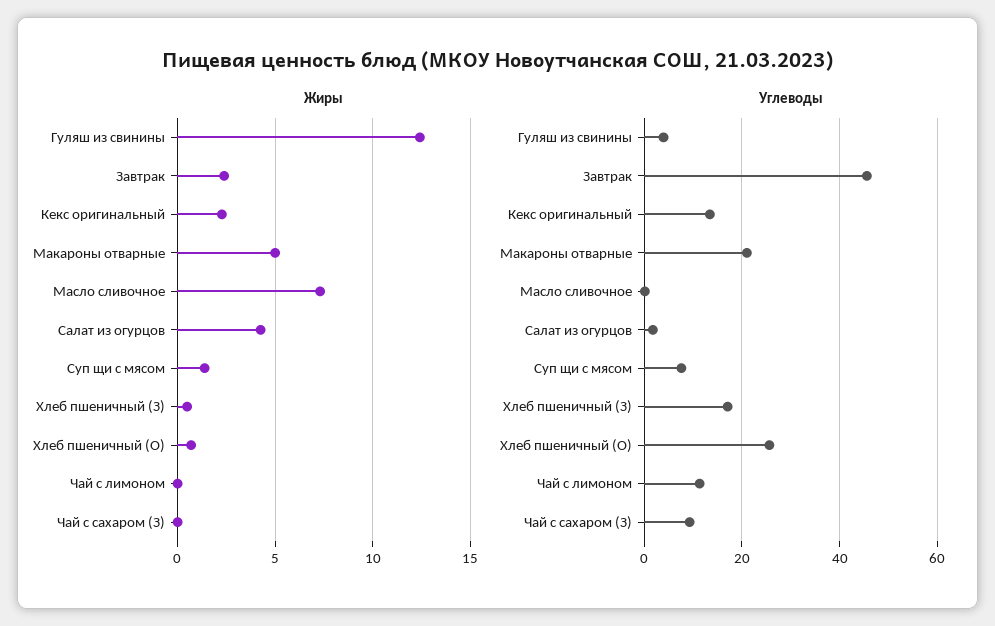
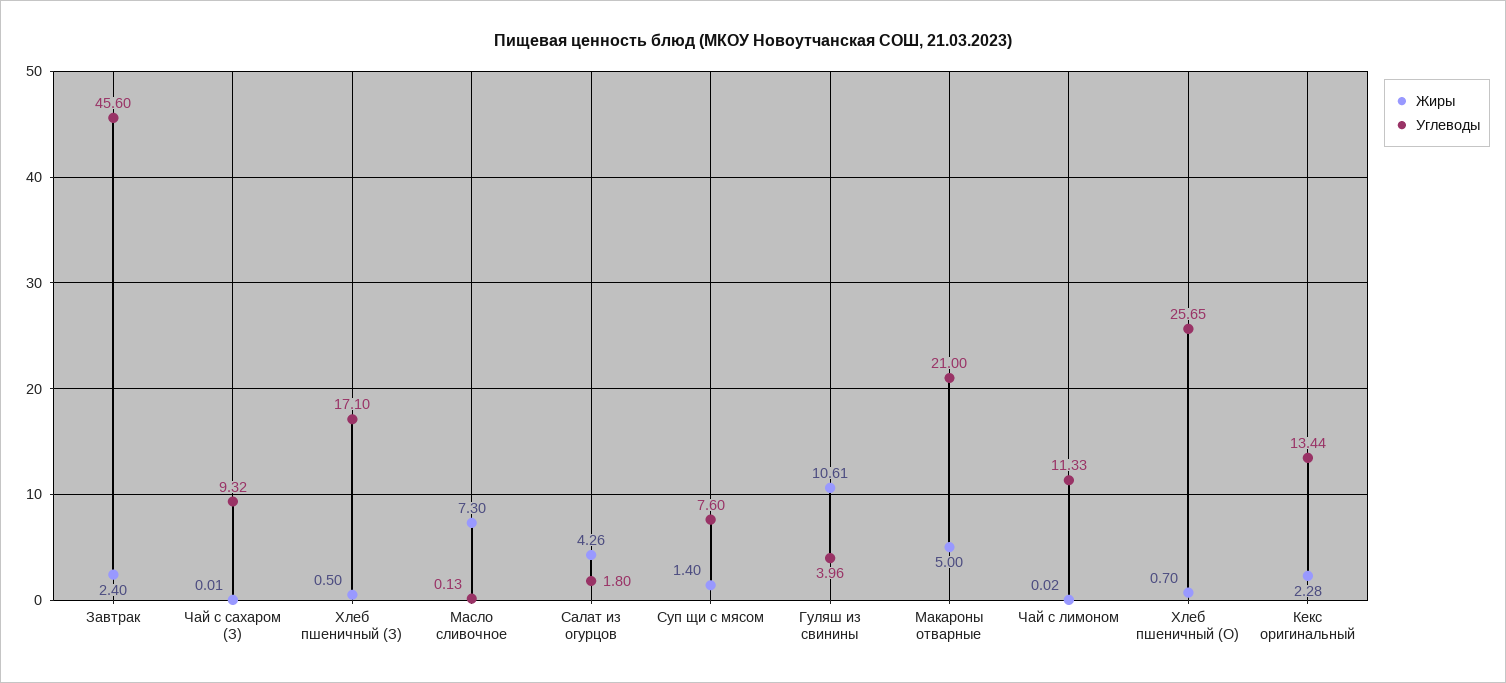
  {
    "Жиры": {
-     "Гуляш из свинины": 12.5,
+     "Гуляш из свинины": 10.61,
      "Завтрак": 2.4,
      "Кекс оригинальный": 2.28,
      "Макароны отварные": 5,
      "Масло сливочное": 7.3,
      "Салат из огурцов": 4.26,
      "Суп щи с мясом": 1.4,
      "Хлеб пшеничный (З)": 0.5,
      "Хлеб пшеничный (О)": 0.7,
      "Чай с лимоном": 0.02,
      "Чай с сахаром (З)": 0.01
    },
    "Углеводы": {
      "Гуляш из свинины": 3.96,
      "Завтрак": 45.6,
      "Кекс оригинальный": 13.44,
      "Макароны отварные": 21,
      "Масло сливочное": 0.13,
      "Салат из огурцов": 1.8,
      "Суп щи с мясом": 7.6,
      "Хлеб пшеничный (З)": 17.1,
      "Хлеб пшеничный (О)": 25.65,
      "Чай с лимоном": 11.33,
      "Чай с сахаром (З)": 9.32
    }
  }

